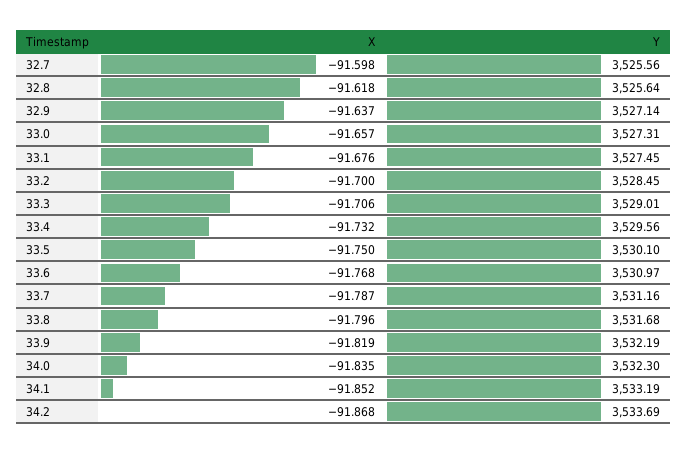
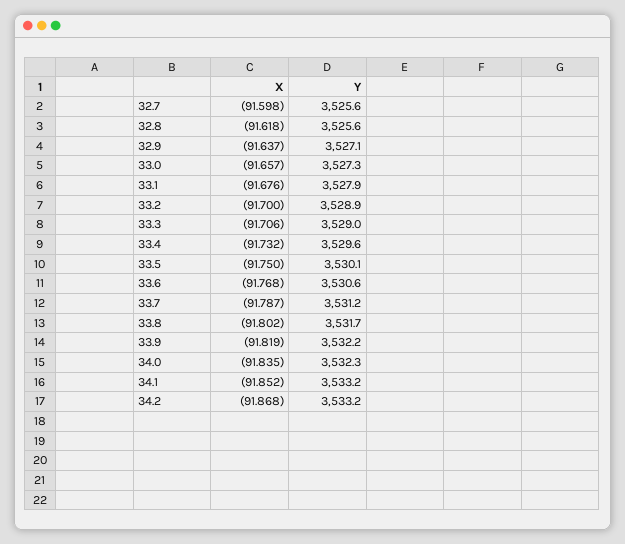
  {
    "X": {
      "32.7": -91.598,
      "32.8": -91.618,
      "32.9": -91.637,
      "33.0": -91.657,
      "33.1": -91.676,
      "33.2": -91.7,
      "33.3": -91.706,
      "33.4": -91.732,
      "33.5": -91.75,
      "33.6": -91.768,
      "33.7": -91.787,
-     "33.8": -91.796,
+     "33.8": -91.802,
      "33.9": -91.819,
      "34.0": -91.835,
      "34.1": -91.852,
      "34.2": -91.868
    },
    "Y": {
      "32.7": 3525.56,
      "32.8": 3525.64,
      "32.9": 3527.14,
      "33.0": 3527.31,
-     "33.1": 3527.45,
+     "33.1": 3527.9,
-     "33.2": 3528.45,
+     "33.2": 3528.9,
      "33.3": 3529.01,
      "33.4": 3529.56,
      "33.5": 3530.1,
-     "33.6": 3530.97,
+     "33.6": 3530.6,
      "33.7": 3531.16,
      "33.8": 3531.68,
      "33.9": 3532.19,
      "34.0": 3532.3,
      "34.1": 3533.19,
-     "34.2": 3533.69
+     "34.2": 3533.2
    }
  }

